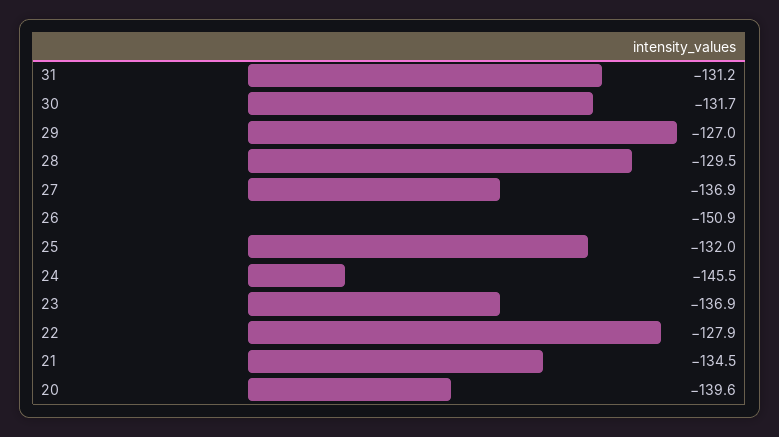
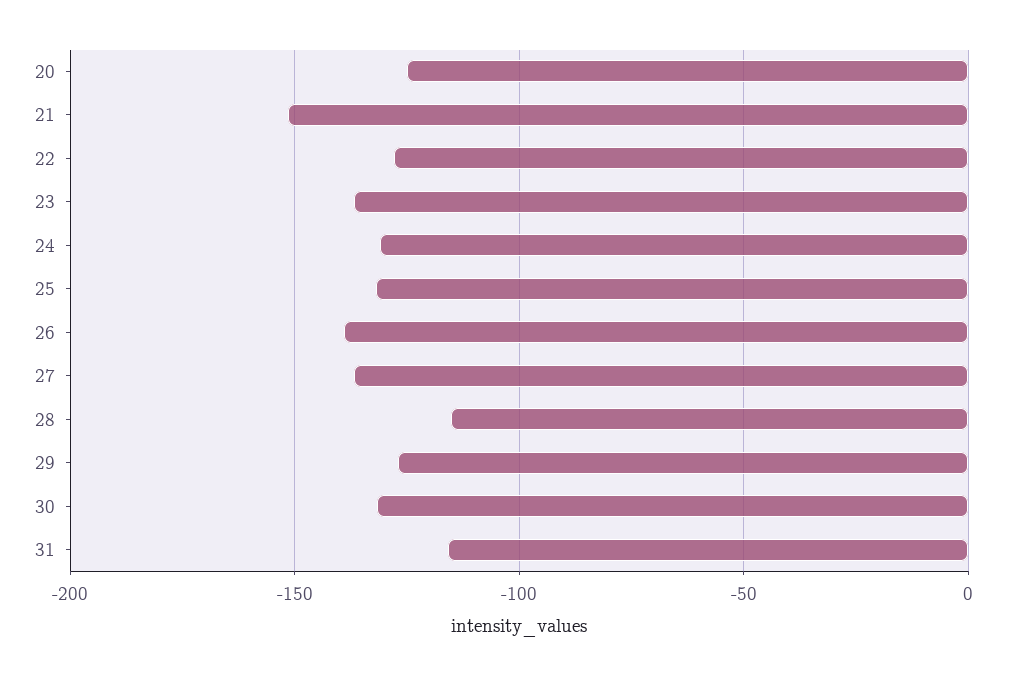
  {
-   "31": -131.2,
+   "31": -115,
    "30": -131.7,
    "29": -127,
-   "28": -129.5,
+   "28": -115,
    "27": -136.9,
-   "26": -150.9,
+   "26": -140,
    "25": -132,
-   "24": -145.5,
+   "24": -130,
    "23": -136.9,
    "22": -127.9,
-   "21": -134.5,
+   "21": -150,
-   "20": -139.6
+   "20": -125
  }

